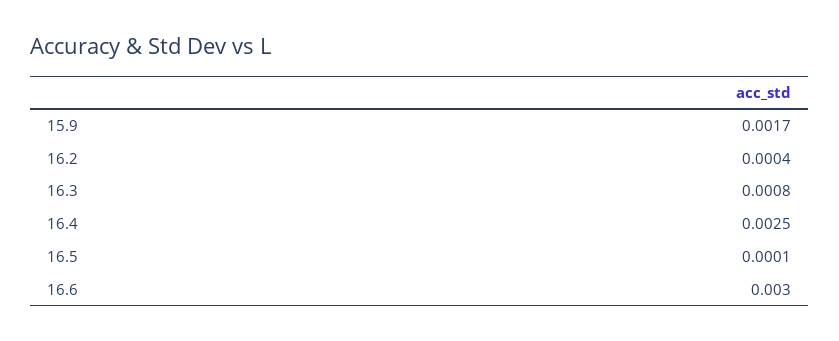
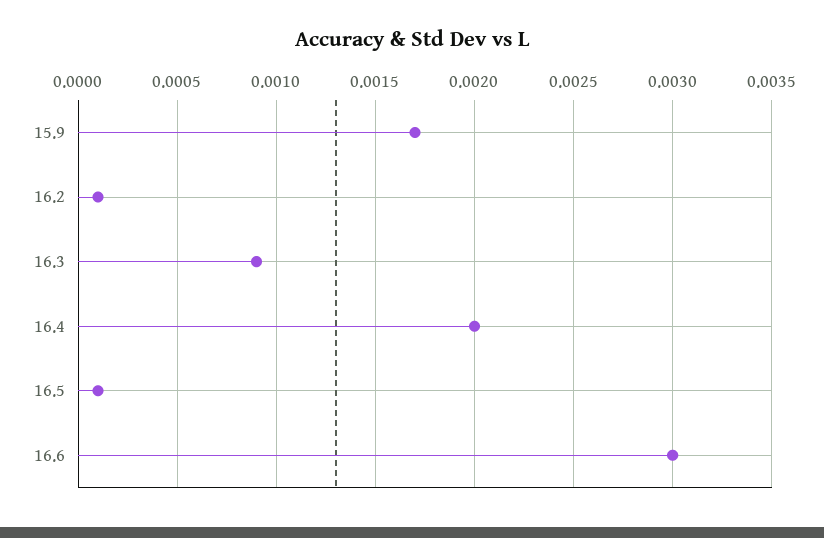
  {
    "15.9": 0.0017,
-   "16.2": 0.0004,
+   "16.2": 0.0001,
-   "16.3": 0.0008,
+   "16.3": 0.0009,
-   "16.4": 0.0025,
+   "16.4": 0.002,
    "16.5": 0.0001,
    "16.6": 0.003
  }

